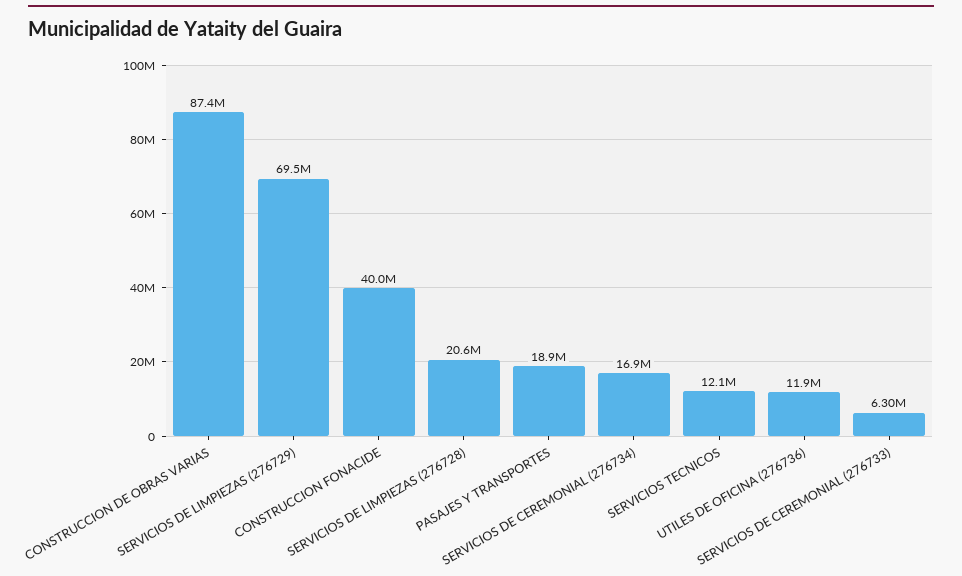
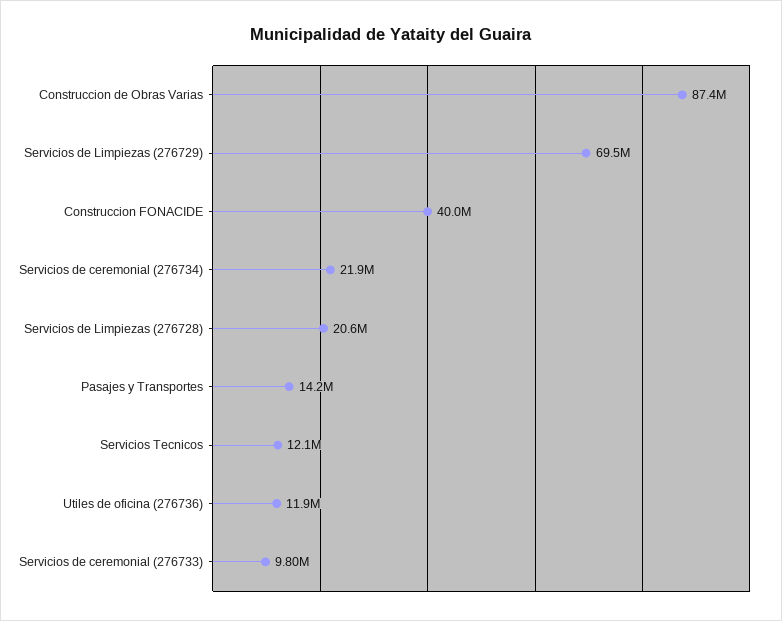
  {
    "CONSTRUCCION DE OBRAS VARIAS": 87400000,
    "SERVICIOS DE LIMPIEZAS (276729)": 69500000,
    "CONSTRUCCION FONACIDE": 40000000,
    "SERVICIOS DE LIMPIEZAS (276728)": 20600000,
-   "PASAJES Y TRANSPORTES": 18900000,
+   "PASAJES Y TRANSPORTES": 14200000,
-   "SERVICIOS DE CEREMONIAL (276734)": 16900000,
+   "SERVICIOS DE CEREMONIAL (276734)": 21900000,
    "SERVICIOS TECNICOS": 12100000,
    "UTILES DE OFICINA (276736)": 11900000,
-   "SERVICIOS DE CEREMONIAL (276733)": 6300000
+   "SERVICIOS DE CEREMONIAL (276733)": 9800000
  }

